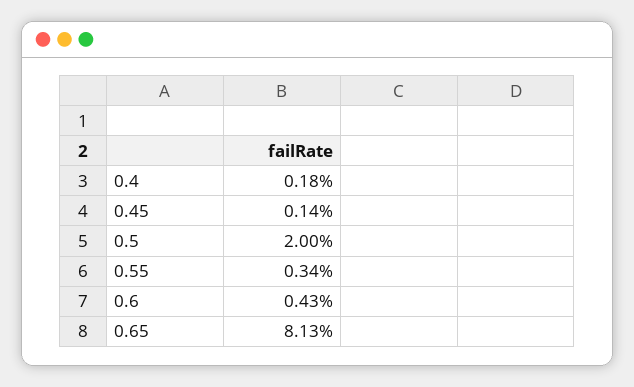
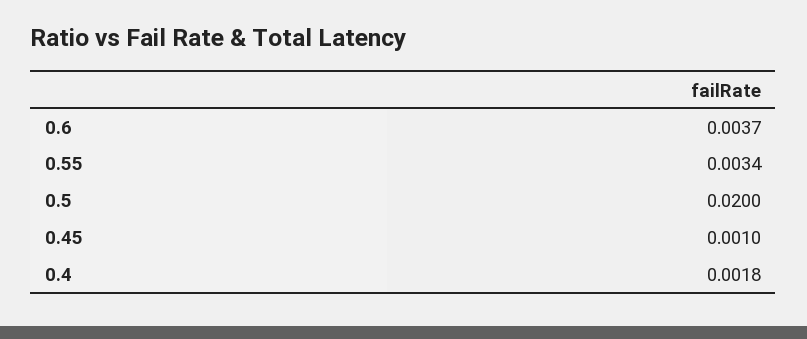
  {
    "0.4": 0.0018,
-   "0.45": 0.0014,
+   "0.45": 0.001,
    "0.5": 0.02,
    "0.55": 0.0034,
-   "0.6": 0.0043,
+   "0.6": 0.0037
-   "0.65": 0.0813
  }

